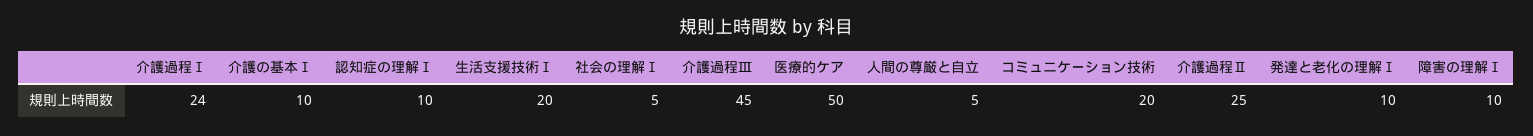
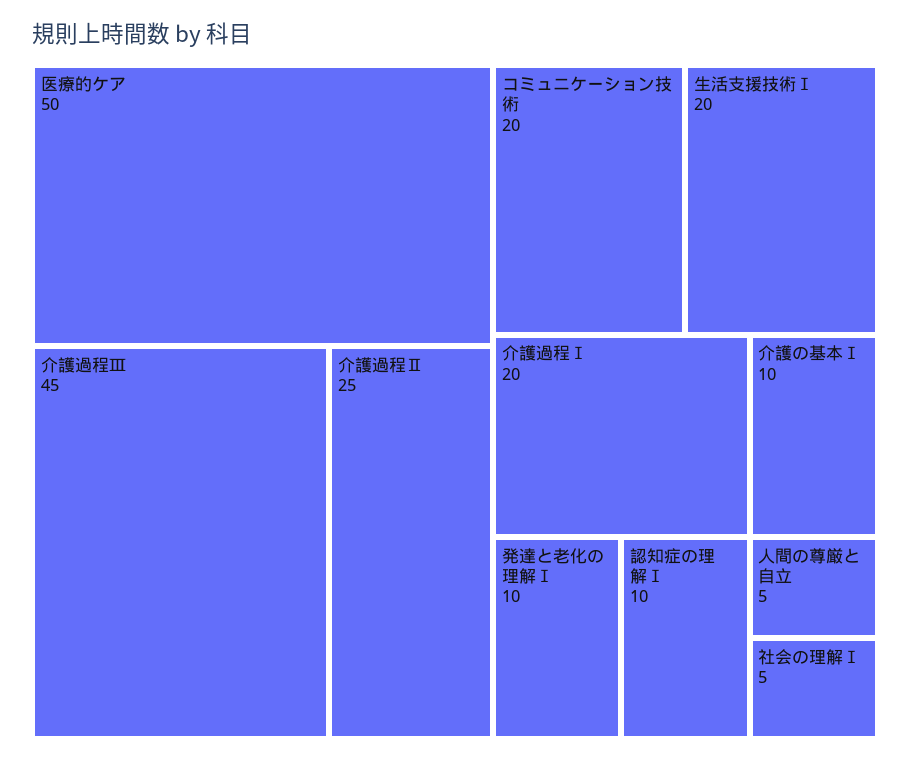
  {
-   "介護過程Ⅰ": 24,
+   "介護過程Ⅰ": 20,
    "介護の基本Ⅰ": 10,
    "認知症の理解Ⅰ": 10,
    "生活支援技術Ⅰ": 20,
    "社会の理解Ⅰ": 5,
    "介護過程Ⅲ": 45,
    "医療的ケア": 50,
    "人間の尊厳と自立": 5,
    "コミュニケーション技術": 20,
    "介護過程Ⅱ": 25,
-   "発達と老化の理解Ⅰ": 10,
+   "発達と老化の理解Ⅰ": 10
-   "障害の理解Ⅰ": 10
  }

